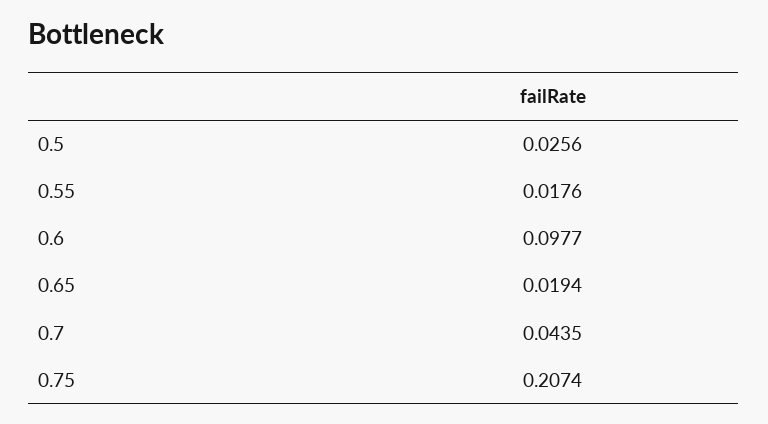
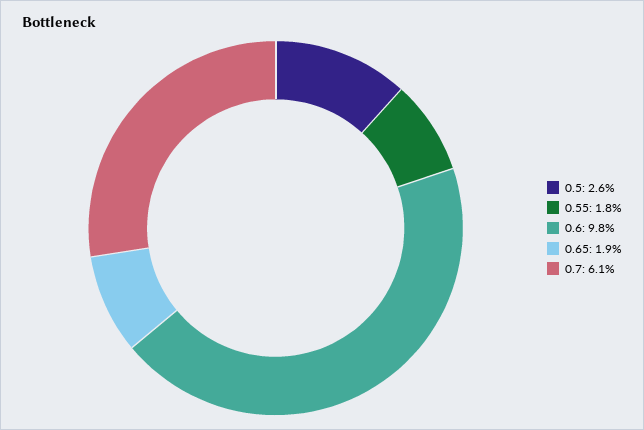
  {
    "0.5": 0.0256,
    "0.55": 0.0176,
    "0.6": 0.0977,
    "0.65": 0.0194,
-   "0.7": 0.0435,
+   "0.7": 0.061
-   "0.75": 0.2074
  }

